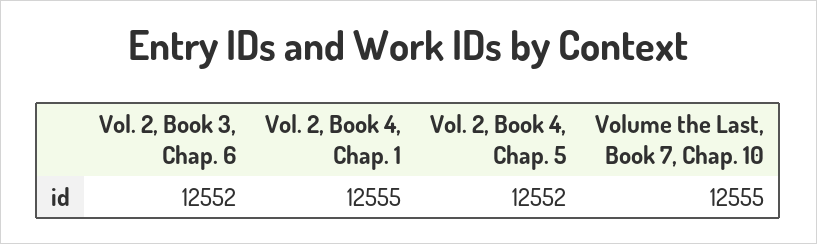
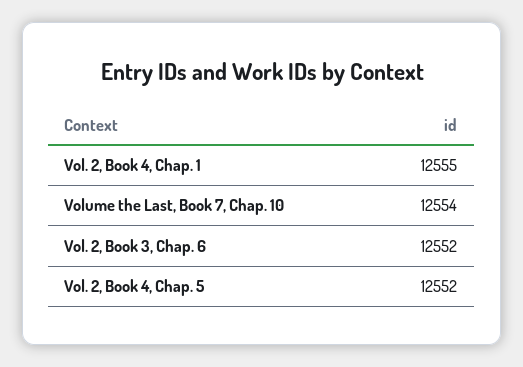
  {
    "Vol. 2, Book 3, Chap. 6": 12552,
    "Vol. 2, Book 4, Chap. 1": 12555,
    "Vol. 2, Book 4, Chap. 5": 12552,
-   "Volume the Last, Book 7, Chap. 10": 12555
+   "Volume the Last, Book 7, Chap. 10": 12554
  }

